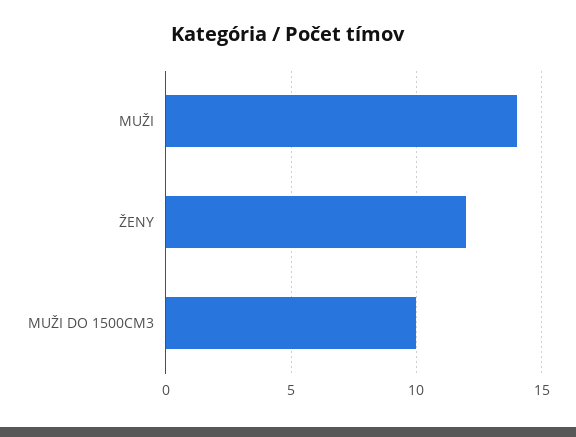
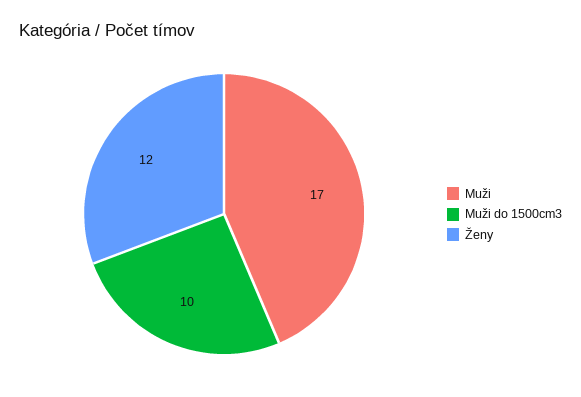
  {
-   "MUŽI": 14,
+   "MUŽI": 17,
    "ŽENY": 12,
    "MUŽI DO 1500CM3": 10
  }

